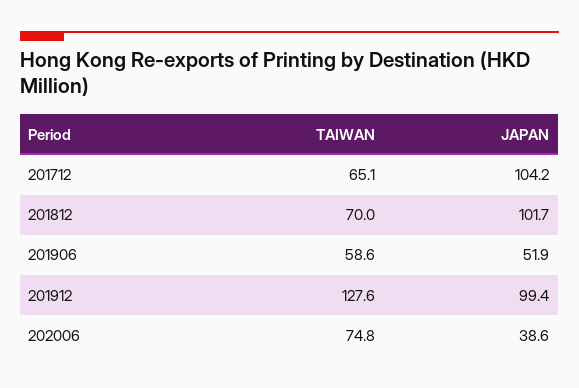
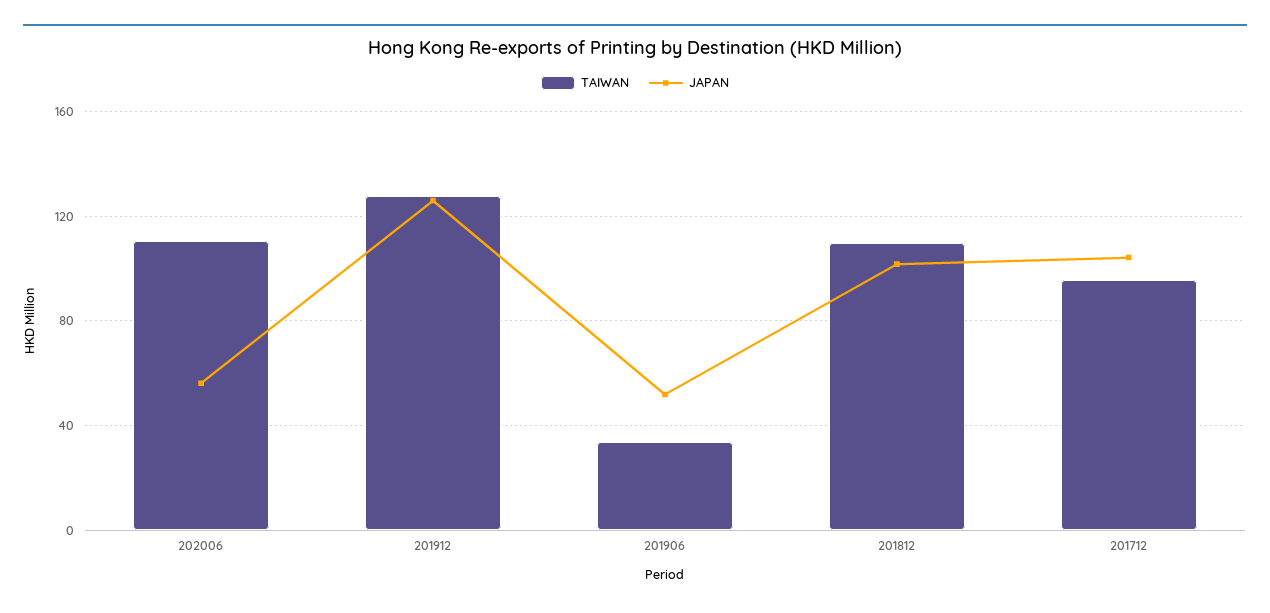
  {
    "TAIWAN": {
-     "201712": 65.1,
+     "201712": 95,
-     "201812": 70,
+     "201812": 110,
-     "201906": 58.6,
+     "201906": 35,
      "201912": 127.6,
-     "202006": 74.8
+     "202006": 110
    },
    "JAPAN": {
      "201712": 104.2,
      "201812": 101.7,
      "201906": 51.9,
-     "201912": 99.4,
+     "201912": 125,
-     "202006": 38.6
+     "202006": 55
    }
  }

